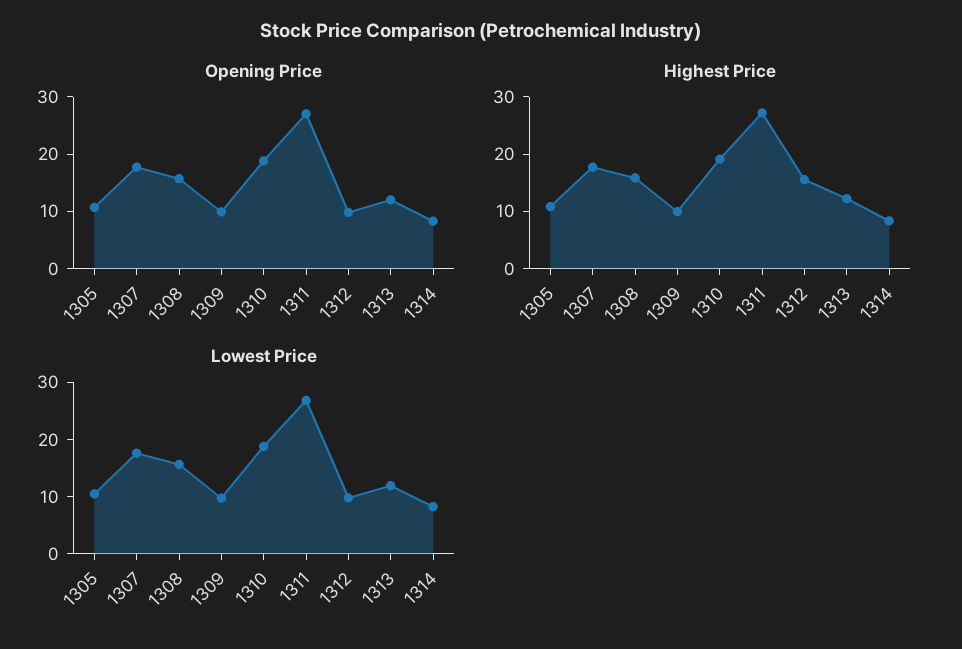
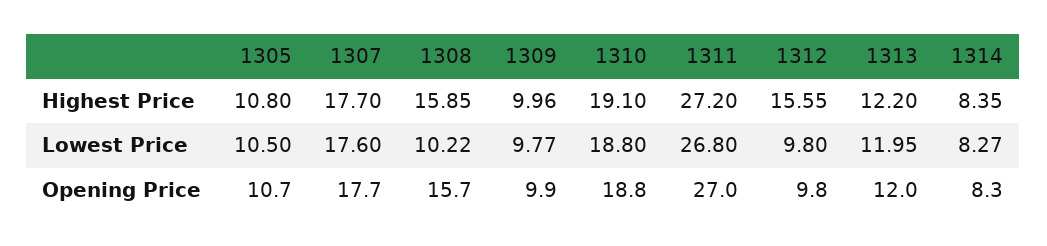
  {
    "Opening Price": {
      "1305": 10.7,
      "1307": 17.7,
      "1308": 15.7,
      "1309": 9.9,
      "1310": 18.8,
      "1311": 27,
      "1312": 9.8,
      "1313": 12,
      "1314": 8.3
    },
    "Highest Price": {
      "1305": 10.8,
      "1307": 17.7,
      "1308": 15.85,
      "1309": 9.96,
      "1310": 19.1,
      "1311": 27.2,
      "1312": 15.55,
      "1313": 12.2,
      "1314": 8.35
    },
    "Lowest Price": {
      "1305": 10.5,
      "1307": 17.6,
-     "1308": 16,
+     "1308": 10.22,
      "1309": 9.77,
      "1310": 18.8,
      "1311": 26.8,
      "1312": 9.8,
      "1313": 11.95,
      "1314": 8.27
    }
  }

